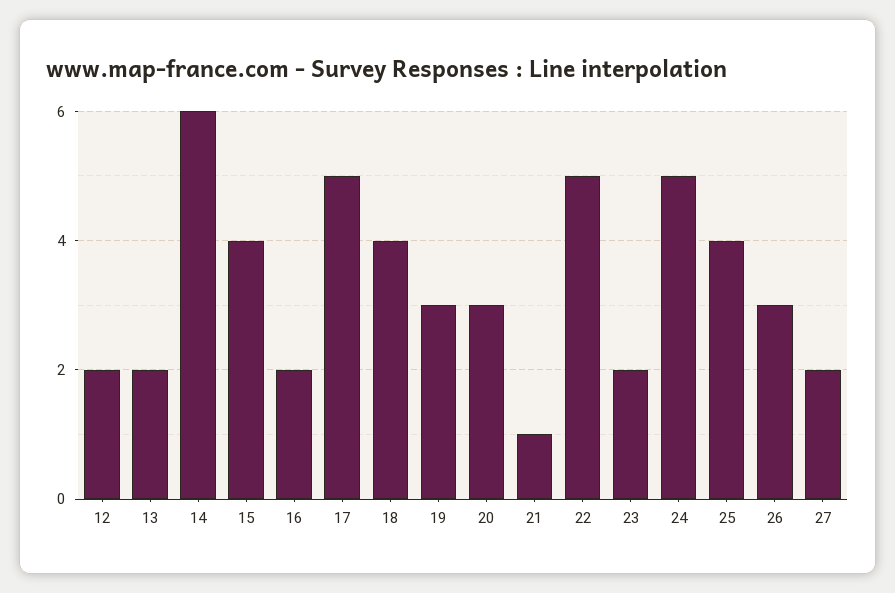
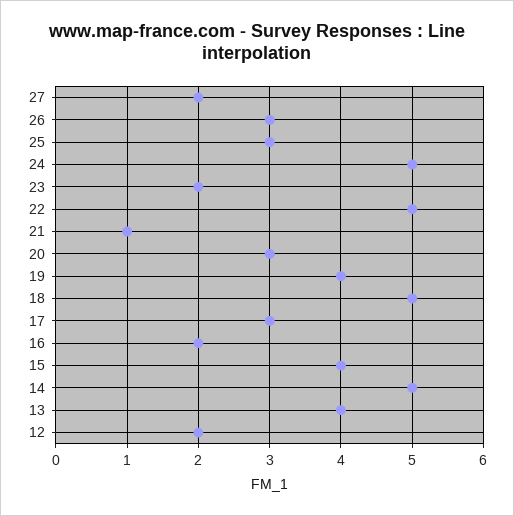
  {
    "12": 2,
-   "13": 2,
+   "13": 4,
-   "14": 6,
+   "14": 5,
    "15": 4,
    "16": 2,
-   "17": 5,
+   "17": 3,
-   "18": 4,
+   "18": 5,
-   "19": 3,
+   "19": 4,
    "20": 3,
    "21": 1,
    "22": 5,
    "23": 2,
    "24": 5,
-   "25": 4,
+   "25": 3,
    "26": 3,
    "27": 2
  }

